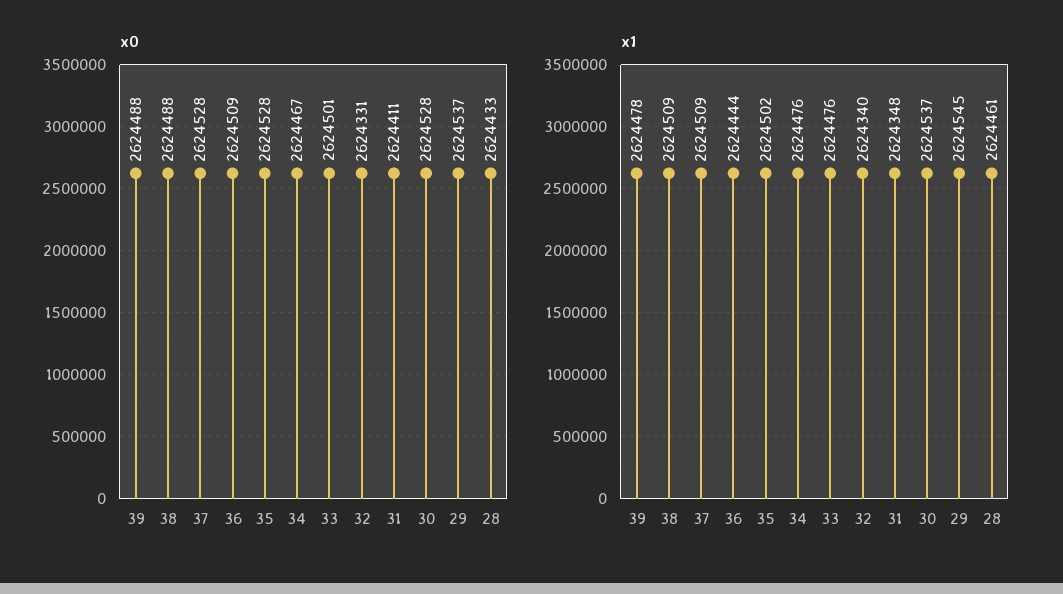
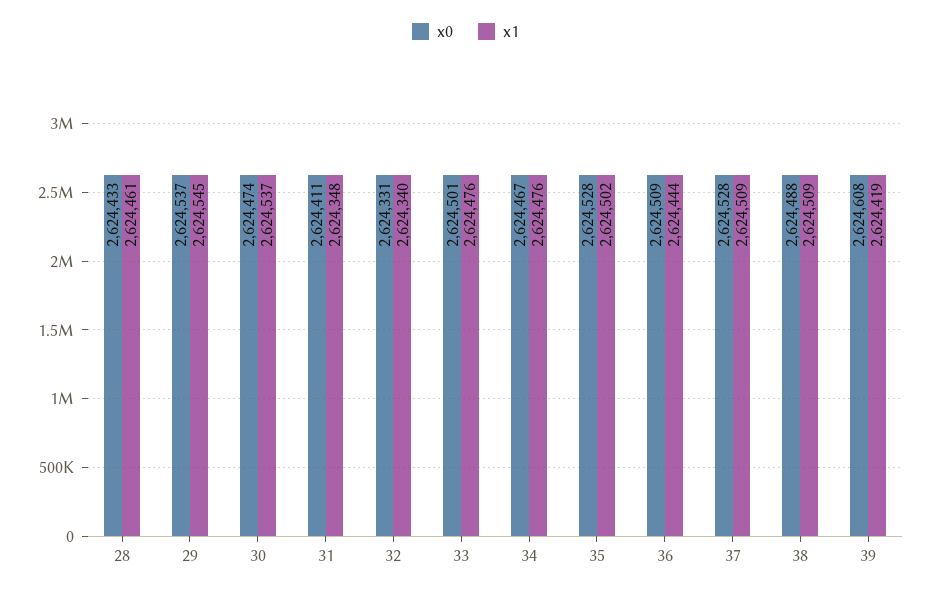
  {
    "x0": {
-     "39": 2624488,
+     "39": 2624608,
      "38": 2624488,
      "37": 2624528,
      "36": 2624509,
      "35": 2624528,
      "34": 2624467,
      "33": 2624501,
      "32": 2624331,
      "31": 2624411,
-     "30": 2624528,
+     "30": 2624474,
      "29": 2624537,
      "28": 2624433
    },
    "x1": {
-     "39": 2624478,
+     "39": 2624419,
      "38": 2624509,
      "37": 2624509,
      "36": 2624444,
      "35": 2624502,
      "34": 2624476,
      "33": 2624476,
      "32": 2624340,
      "31": 2624348,
      "30": 2624537,
      "29": 2624545,
      "28": 2624461
    }
  }

